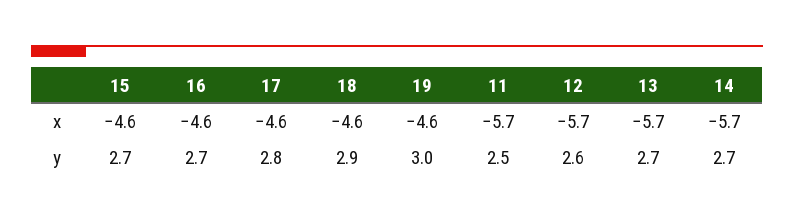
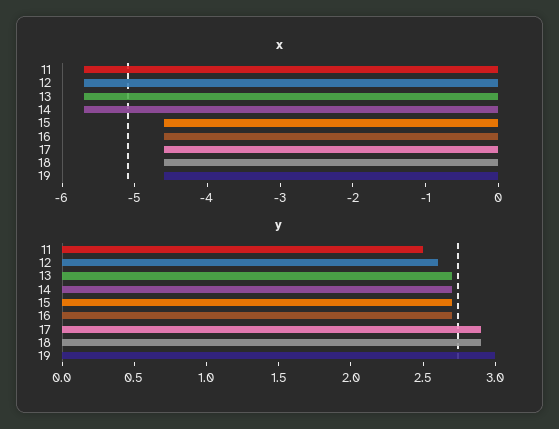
  {
    "x": {
      "15": -4.6,
      "16": -4.6,
      "17": -4.6,
      "18": -4.6,
      "19": -4.6,
      "11": -5.7,
      "12": -5.7,
      "13": -5.7,
      "14": -5.7
    },
    "y": {
      "15": 2.7,
      "16": 2.7,
-     "17": 2.8,
+     "17": 2.9,
      "18": 2.9,
      "19": 3,
      "11": 2.5,
      "12": 2.6,
      "13": 2.7,
      "14": 2.7
    }
  }

